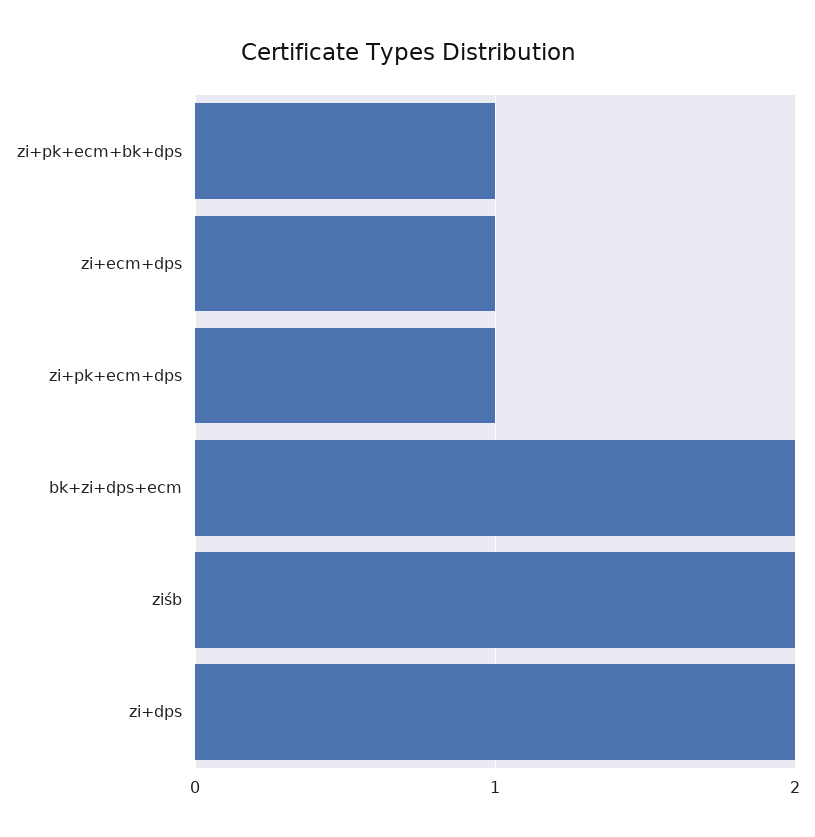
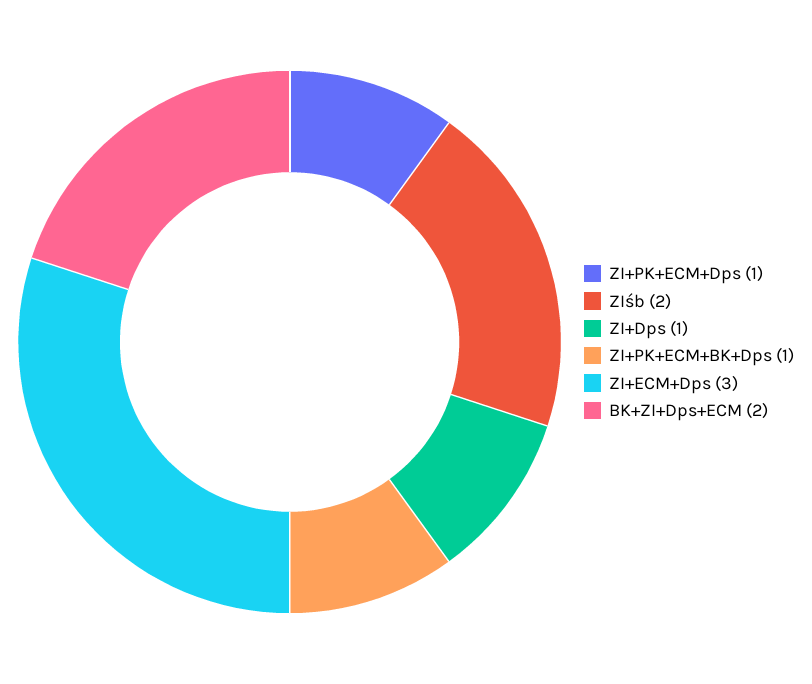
  {
    "zi+pk+ecm+bk+dps": 1,
-   "zi+ecm+dps": 1,
+   "zi+ecm+dps": 3,
    "zi+pk+ecm+dps": 1,
    "bk+zi+dps+ecm": 2,
    "ziśb": 2,
-   "zi+dps": 2
+   "zi+dps": 1
  }

